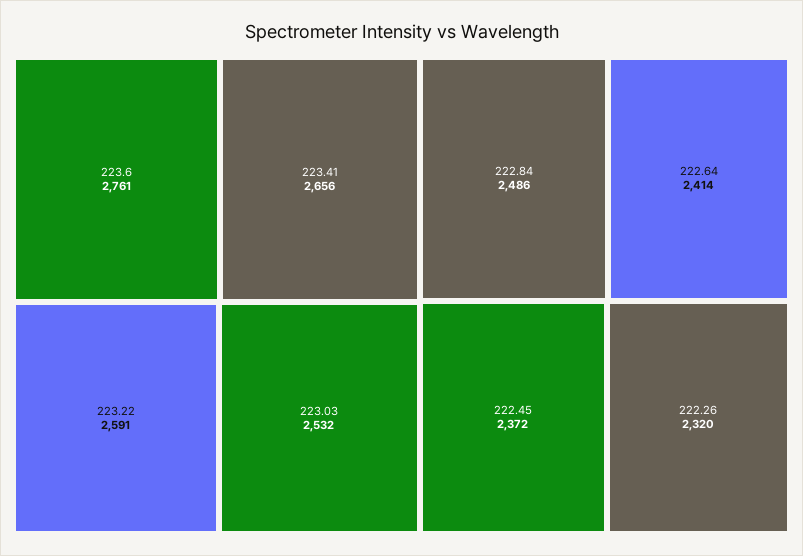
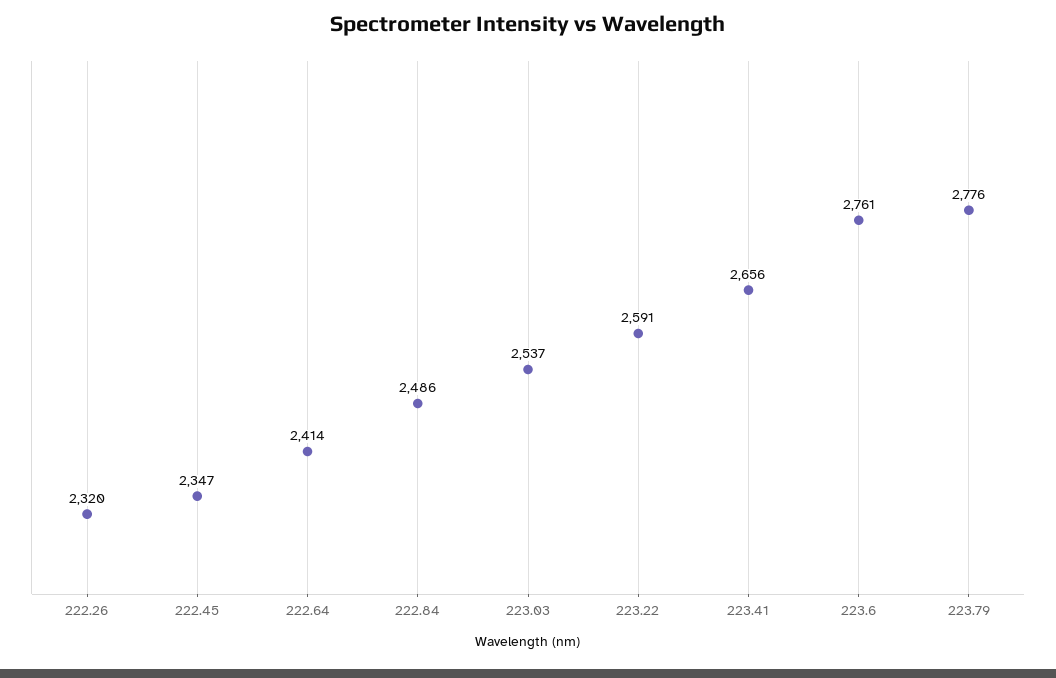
  {
    "223.6": 2761,
    "223.41": 2656,
    "223.22": 2591,
-   "223.03": 2532,
+   "223.03": 2537,
    "222.84": 2486,
    "222.64": 2414,
-   "222.45": 2372,
+   "222.45": 2347,
-   "222.26": 2320
+   "222.26": 2320,
+   "223.79": 2776
  }

